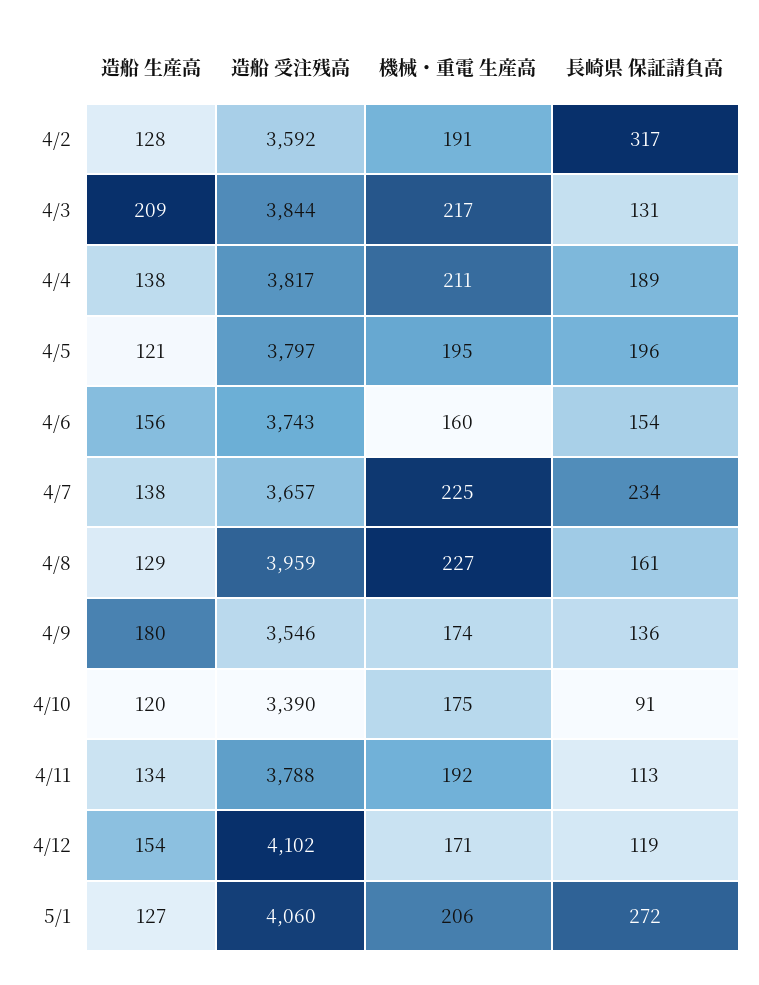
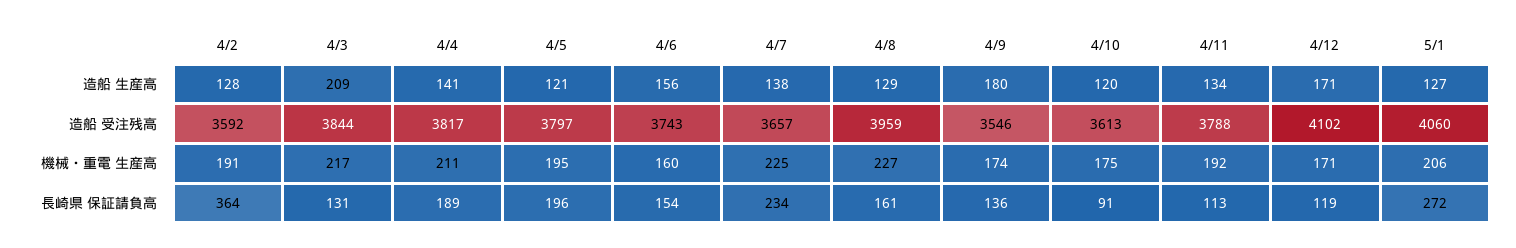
  {
    "造船 生産高": {
      "4/2": 128,
      "4/3": 209,
-     "4/4": 138,
+     "4/4": 141,
      "4/5": 121,
      "4/6": 156,
      "4/7": 138,
      "4/8": 129,
      "4/9": 180,
      "4/10": 120,
      "4/11": 134,
-     "4/12": 154,
+     "4/12": 171,
      "5/1": 127
    },
    "造船 受注残高": {
      "4/2": 3592,
      "4/3": 3844,
      "4/4": 3817,
      "4/5": 3797,
      "4/6": 3743,
      "4/7": 3657,
      "4/8": 3959,
      "4/9": 3546,
-     "4/10": 3390,
+     "4/10": 3613,
      "4/11": 3788,
      "4/12": 4102,
      "5/1": 4060
    },
    "機械・重電 生産高": {
      "4/2": 191,
      "4/3": 217,
      "4/4": 211,
      "4/5": 195,
      "4/6": 160,
      "4/7": 225,
      "4/8": 227,
      "4/9": 174,
      "4/10": 175,
      "4/11": 192,
      "4/12": 171,
      "5/1": 206
    },
    "長崎県 保証請負高": {
-     "4/2": 317,
+     "4/2": 364,
      "4/3": 131,
      "4/4": 189,
      "4/5": 196,
      "4/6": 154,
      "4/7": 234,
      "4/8": 161,
      "4/9": 136,
      "4/10": 91,
      "4/11": 113,
      "4/12": 119,
      "5/1": 272
    }
  }

